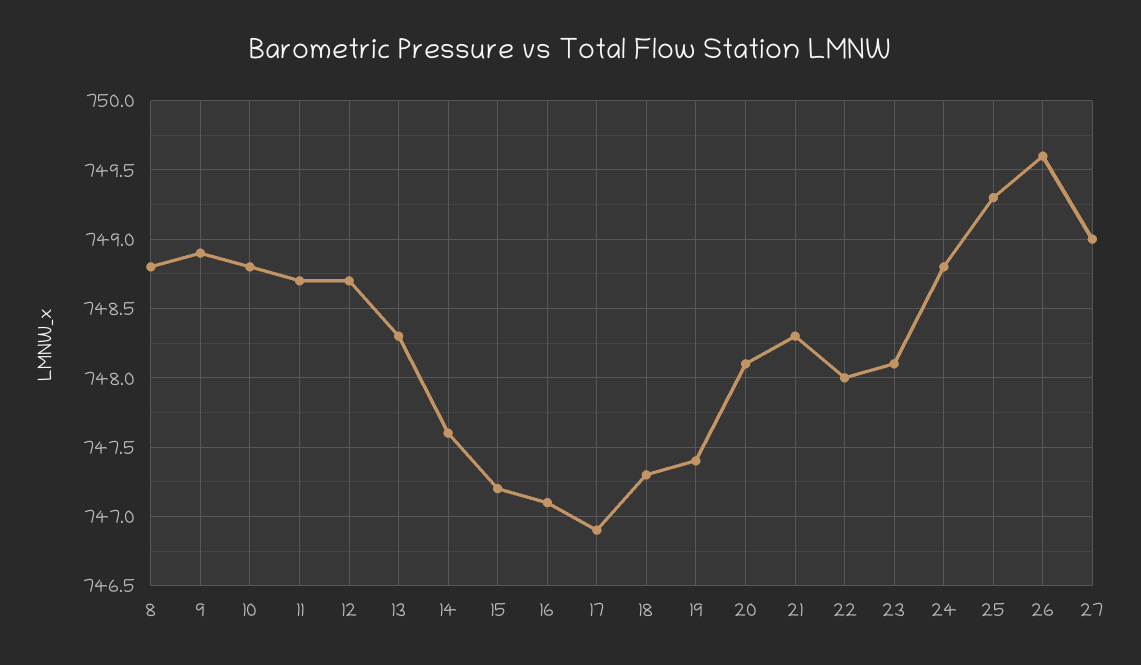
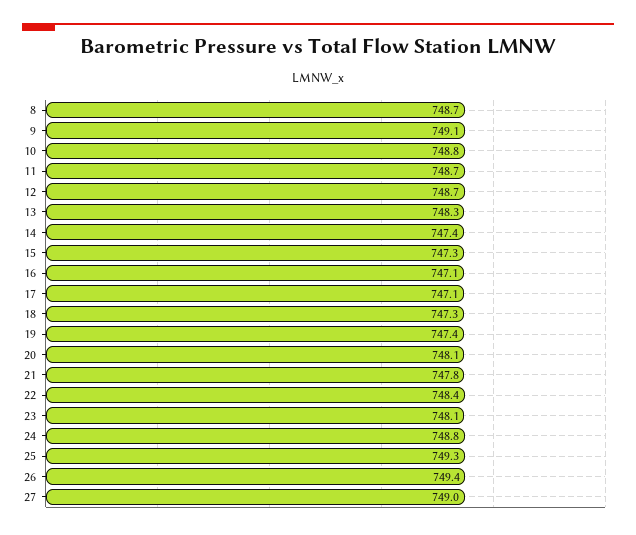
  {
-   "8": 748.8,
+   "8": 748.7,
-   "9": 748.9,
+   "9": 749.1,
    "10": 748.8,
    "11": 748.7,
    "12": 748.7,
    "13": 748.3,
-   "14": 747.6,
+   "14": 747.4,
-   "15": 747.2,
+   "15": 747.3,
    "16": 747.1,
-   "17": 746.9,
+   "17": 747.1,
    "18": 747.3,
    "19": 747.4,
    "20": 748.1,
-   "21": 748.3,
+   "21": 747.8,
-   "22": 748,
+   "22": 748.4,
    "23": 748.1,
    "24": 748.8,
    "25": 749.3,
-   "26": 749.6,
+   "26": 749.4,
    "27": 749
  }

